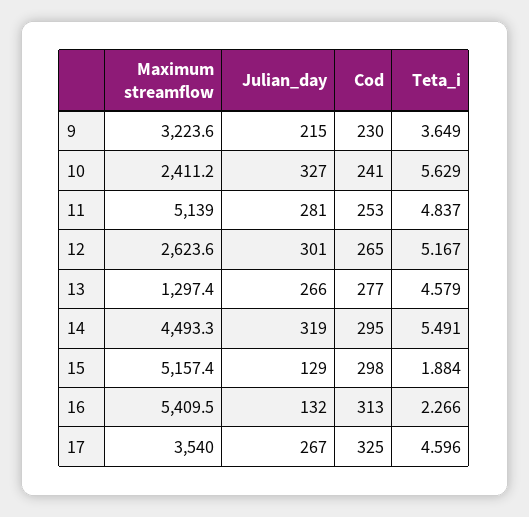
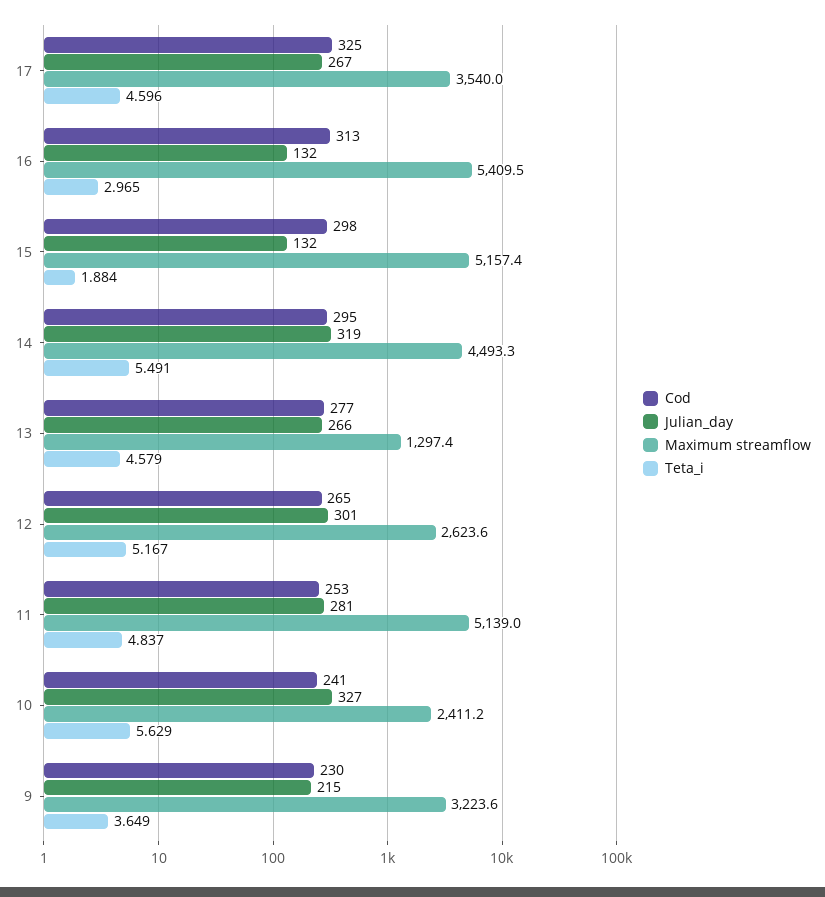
  {
    "Maximum streamflow": {
      "9": 3223.6,
      "10": 2411.2,
      "11": 5139,
      "12": 2623.6,
      "13": 1297.4,
      "14": 4493.3,
      "15": 5157.4,
      "16": 5409.5,
      "17": 3540
    },
    "Julian_day": {
      "9": 215,
      "10": 327,
      "11": 281,
      "12": 301,
      "13": 266,
      "14": 319,
-     "15": 129,
+     "15": 132,
      "16": 132,
      "17": 267
    },
    "Cod": {
      "9": 230,
      "10": 241,
      "11": 253,
      "12": 265,
      "13": 277,
      "14": 295,
      "15": 298,
      "16": 313,
      "17": 325
    },
    "Teta_i": {
      "9": 3.649,
      "10": 5.629,
      "11": 4.837,
      "12": 5.167,
      "13": 4.579,
      "14": 5.491,
      "15": 1.884,
-     "16": 2.266,
+     "16": 2.965,
      "17": 4.596
    }
  }

